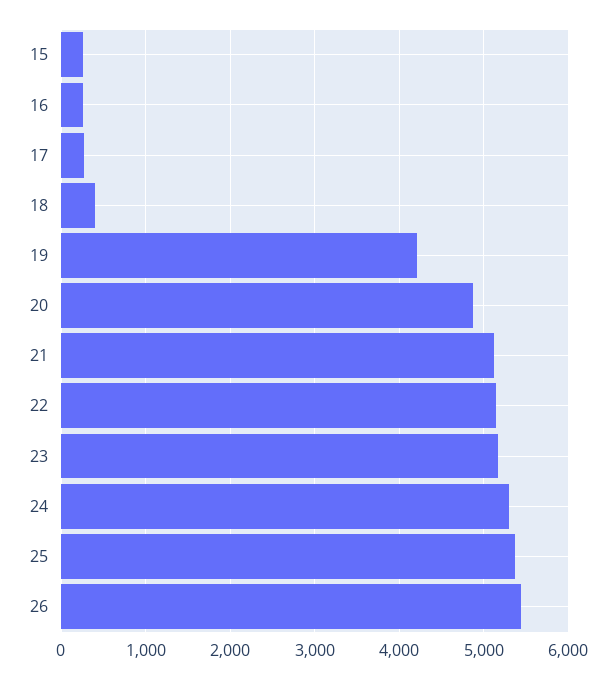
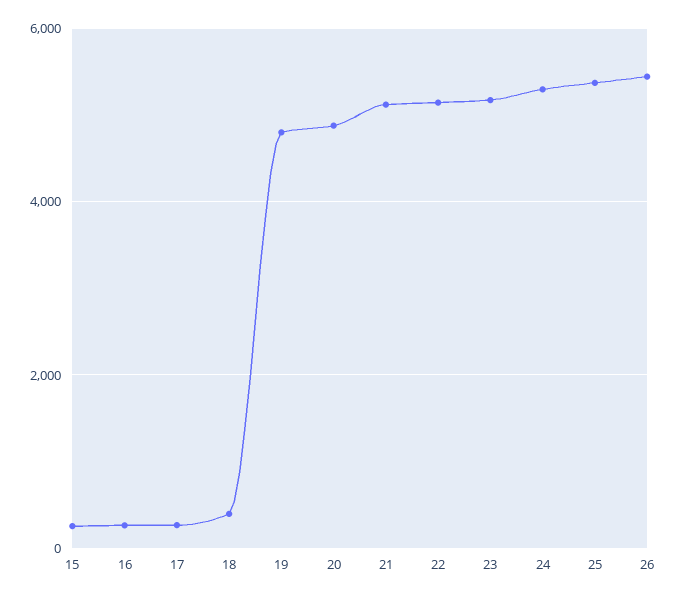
  {
    "15": 300,
    "16": 300,
    "17": 300,
    "18": 400,
-   "19": 4200,
+   "19": 4800,
    "20": 4900,
    "21": 5100,
    "22": 5100,
    "23": 5200,
    "24": 5300,
    "25": 5400,
    "26": 5400
  }

